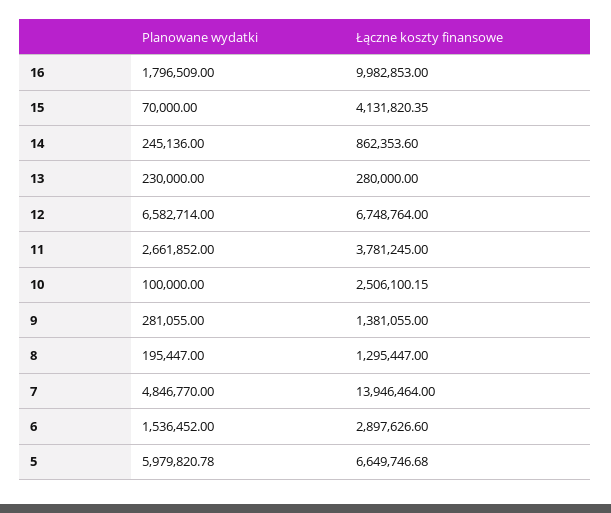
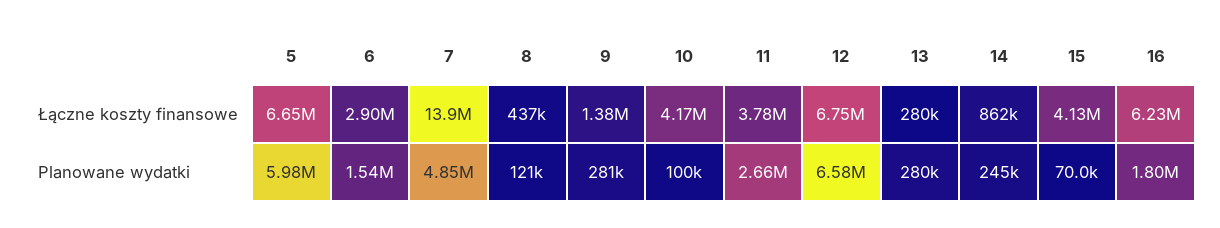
  {
    "Planowane wydatki": {
      "16": 1796509,
      "15": 70000,
      "14": 245136,
-     "13": 230000,
+     "13": 280000,
      "12": 6582714,
      "11": 2661852,
      "10": 100000,
      "9": 281055,
-     "8": 195447,
+     "8": 121000,
      "7": 4846770,
      "6": 1536452,
      "5": 5979820.78
    },
    "Łączne koszty finansowe": {
-     "16": 9982853,
+     "16": 6230000,
      "15": 4131820.35,
      "14": 862353.6,
      "13": 280000,
      "12": 6748764,
      "11": 3781245,
-     "10": 2506100.15,
+     "10": 4170000,
      "9": 1381055,
-     "8": 1295447,
+     "8": 437000,
      "7": 13946464,
      "6": 2897626.6,
      "5": 6649746.68
    }
  }

